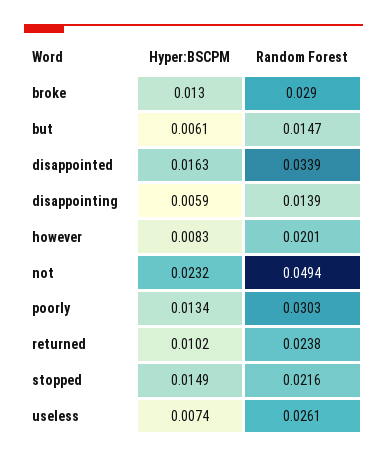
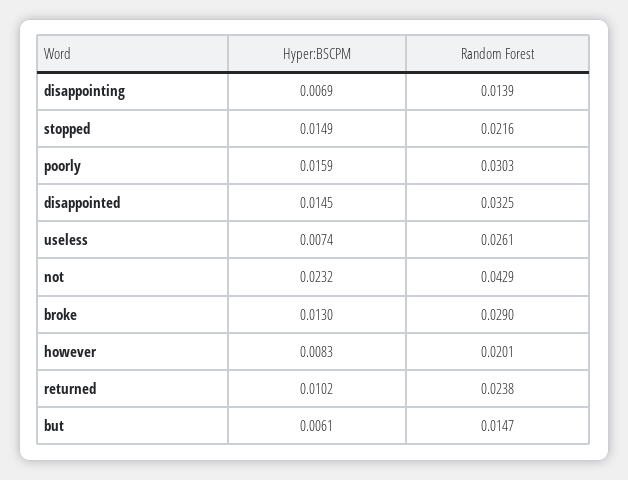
  {
    "Hyper:BSCPM": {
      "broke": 0.013,
      "but": 0.0061,
-     "disappointed": 0.0163,
+     "disappointed": 0.0145,
-     "disappointing": 0.0059,
+     "disappointing": 0.0069,
      "however": 0.0083,
      "not": 0.0232,
-     "poorly": 0.0134,
+     "poorly": 0.0159,
      "returned": 0.0102,
      "stopped": 0.0149,
      "useless": 0.0074
    },
    "Random Forest": {
      "broke": 0.029,
      "but": 0.0147,
-     "disappointed": 0.0339,
+     "disappointed": 0.0325,
      "disappointing": 0.0139,
      "however": 0.0201,
-     "not": 0.0494,
+     "not": 0.0429,
      "poorly": 0.0303,
      "returned": 0.0238,
      "stopped": 0.0216,
      "useless": 0.0261
    }
  }

